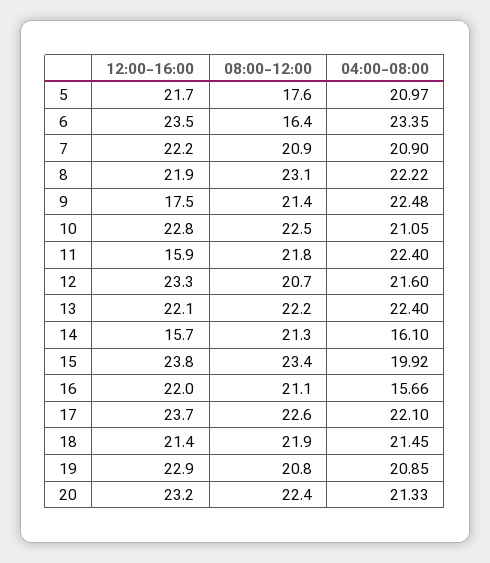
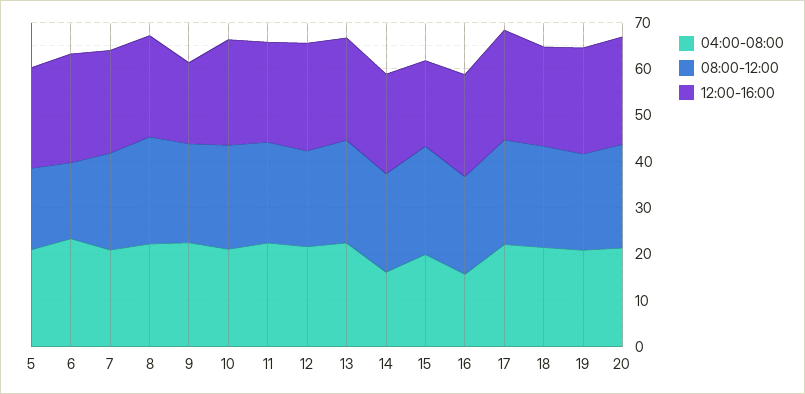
  {
    "12:00-16:00": {
      "5": 21.7,
      "6": 23.5,
      "7": 22.2,
      "8": 21.9,
      "9": 17.5,
      "10": 22.8,
-     "11": 15.9,
+     "11": 22,
      "12": 23.3,
      "13": 22.1,
-     "14": 15.7,
+     "14": 22,
-     "15": 23.8,
+     "15": 18,
      "16": 22,
      "17": 23.7,
      "18": 21.4,
      "19": 22.9,
      "20": 23.2
    },
    "08:00-12:00": {
      "5": 17.6,
      "6": 16.4,
      "7": 20.9,
      "8": 23.1,
      "9": 21.4,
      "10": 22.5,
      "11": 21.8,
      "12": 20.7,
      "13": 22.2,
      "14": 21.3,
      "15": 23.4,
      "16": 21.1,
      "17": 22.6,
      "18": 21.9,
      "19": 20.8,
      "20": 22.4
    },
    "04:00-08:00": {
      "5": 20.97,
      "6": 23.35,
      "7": 20.9,
      "8": 22.22,
      "9": 22.48,
      "10": 21.05,
      "11": 22.4,
      "12": 21.6,
      "13": 22.4,
      "14": 16.1,
      "15": 19.92,
      "16": 15.66,
      "17": 22.1,
      "18": 21.45,
      "19": 20.85,
      "20": 21.33
    }
  }

